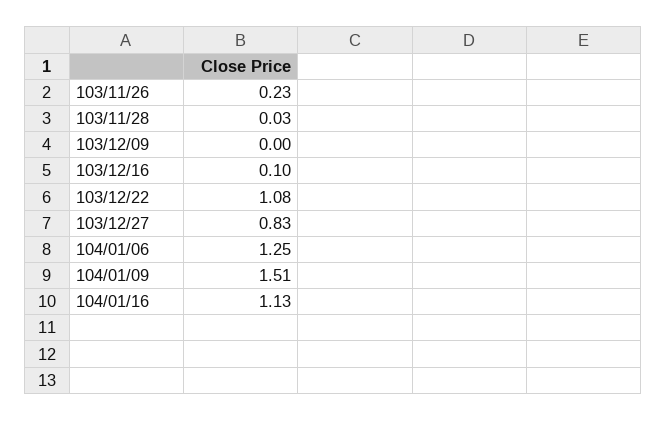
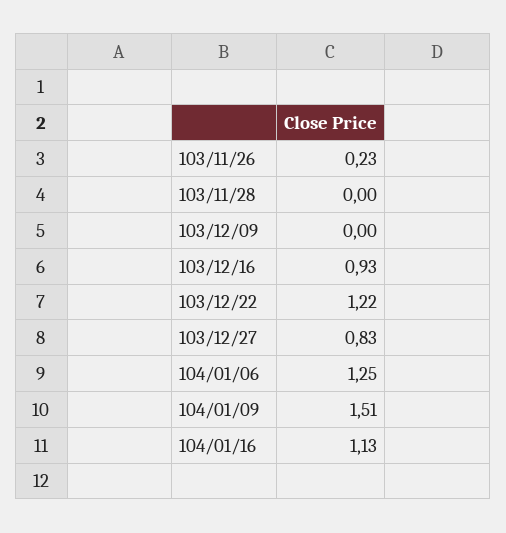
  {
    "103/11/26": 0.23,
-   "103/11/28": 0.03,
+   "103/11/28": 0,
    "103/12/09": 0,
-   "103/12/16": 0.1,
+   "103/12/16": 0.93,
-   "103/12/22": 1.08,
+   "103/12/22": 1.22,
    "103/12/27": 0.83,
    "104/01/06": 1.25,
    "104/01/09": 1.51,
    "104/01/16": 1.13
  }

